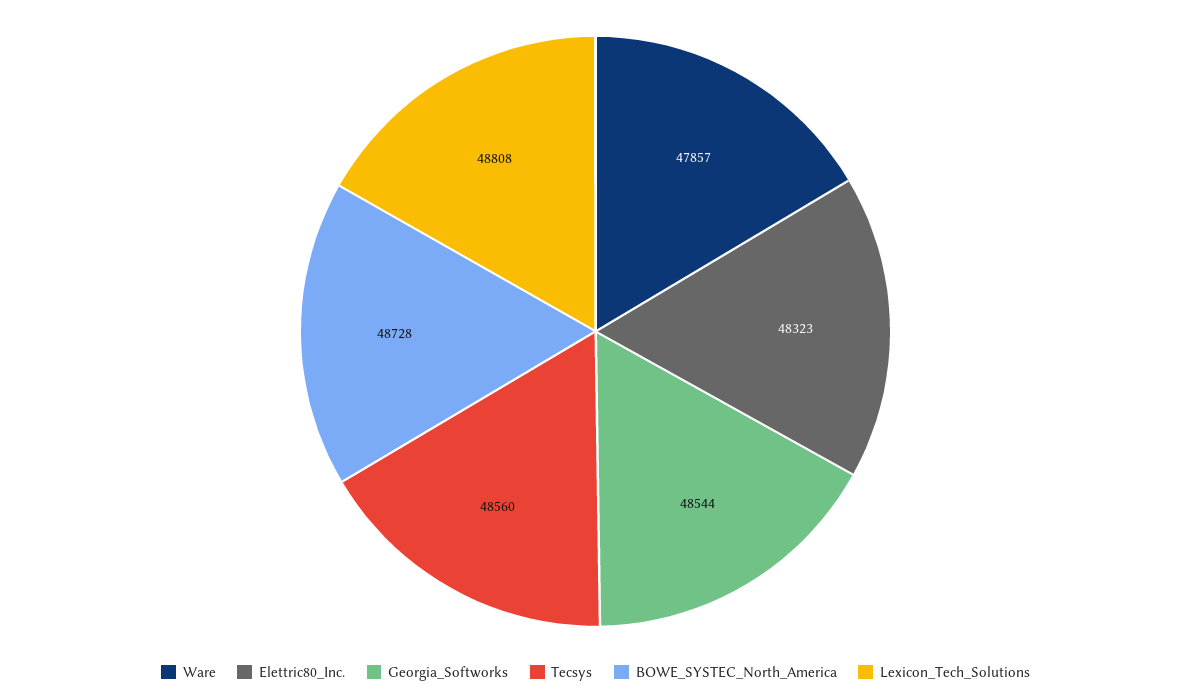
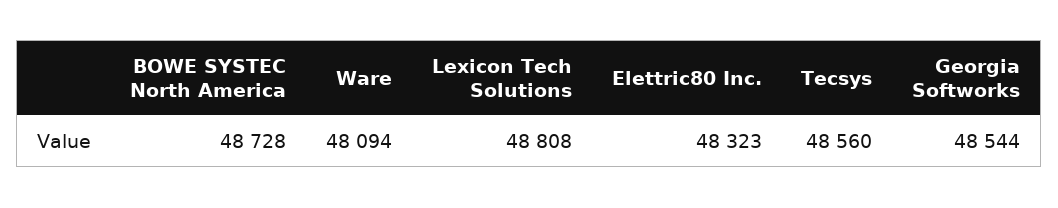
  {
-   "Ware": 47857,
+   "Ware": 48094,
    "Elettric80_Inc.": 48323,
    "Georgia_Softworks": 48544,
    "Tecsys": 48560,
    "BOWE_SYSTEC_North_America": 48728,
    "Lexicon_Tech_Solutions": 48808
  }

